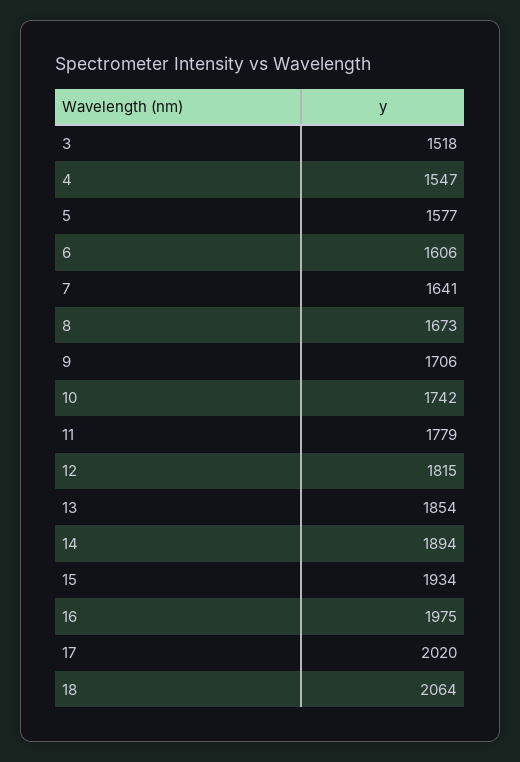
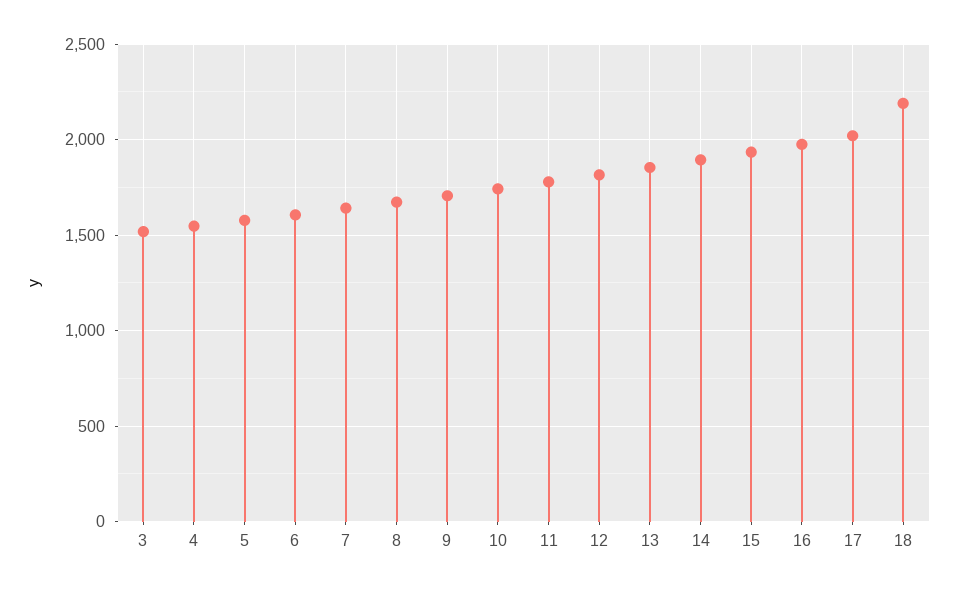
  {
    "3": 1518,
    "4": 1547,
    "5": 1577,
    "6": 1606,
    "7": 1641,
    "8": 1673,
    "9": 1706,
    "10": 1742,
    "11": 1779,
    "12": 1815,
    "13": 1854,
    "14": 1894,
    "15": 1934,
    "16": 1975,
    "17": 2020,
-   "18": 2064
+   "18": 2200
  }

